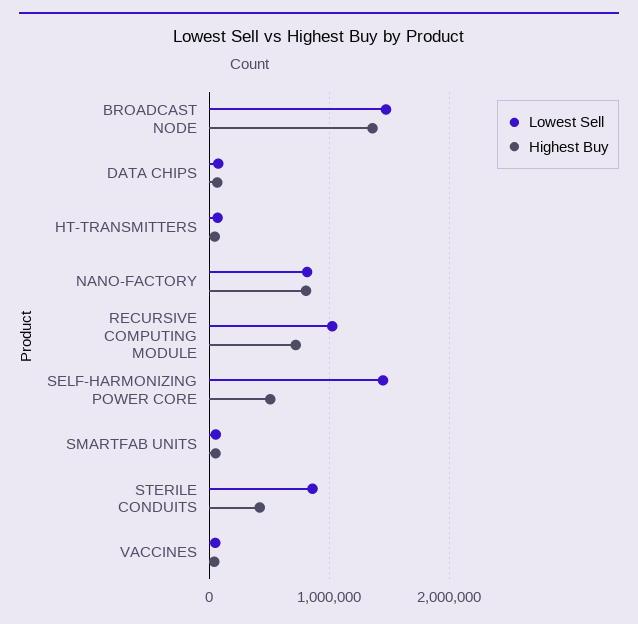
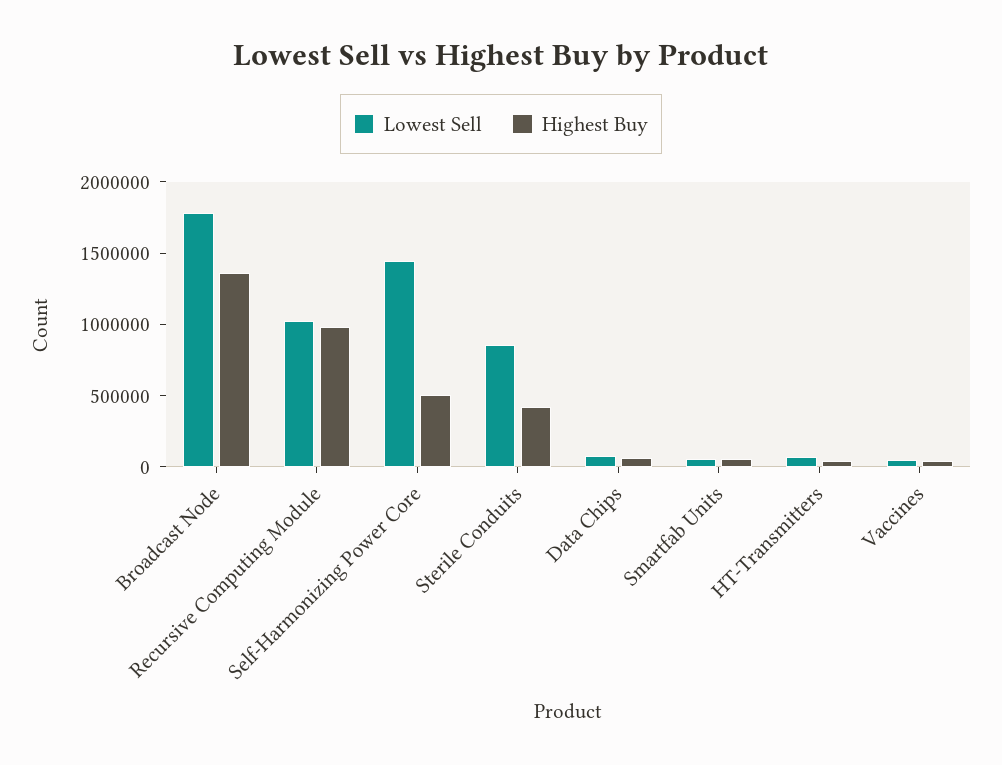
  {
    "Lowest Sell": {
-     "BROADCAST NODE": 1500000,
+     "BROADCAST NODE": 1800000,
      "DATA CHIPS": 100000,
      "HT-TRANSMITTERS": 100000,
-     "NANO-FACTORY": 800000,
      "RECURSIVE COMPUTING MODULE": 1000000,
      "SELF-HARMONIZING POWER CORE": 1400000,
      "SMARTFAB UNITS": 100000,
      "STERILE CONDUITS": 900000,
      "VACCINES": 0
    },
    "Highest Buy": {
      "BROADCAST NODE": 1400000,
      "DATA CHIPS": 100000,
      "HT-TRANSMITTERS": 0,
-     "NANO-FACTORY": 800000,
-     "RECURSIVE COMPUTING MODULE": 700000,
+     "RECURSIVE COMPUTING MODULE": 1000000,
      "SELF-HARMONIZING POWER CORE": 500000,
      "SMARTFAB UNITS": 100000,
      "STERILE CONDUITS": 400000,
      "VACCINES": 0
    }
  }

